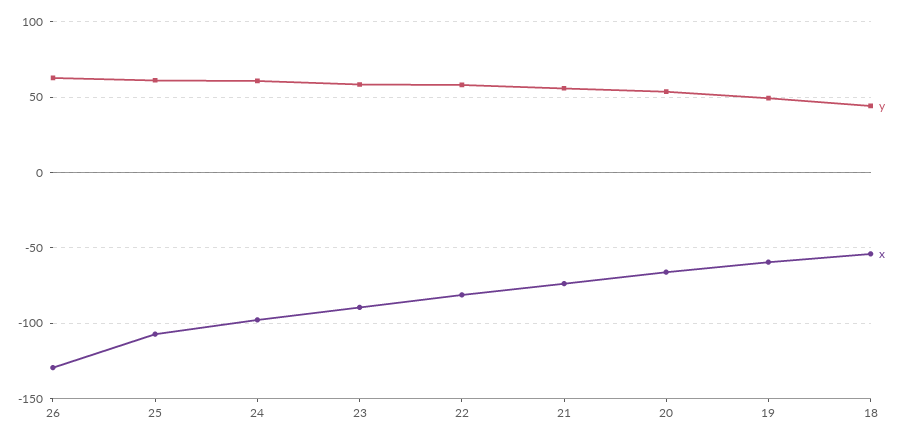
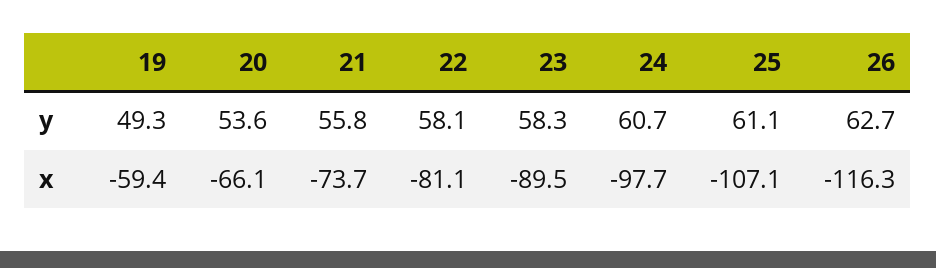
  {
    "y": {
      "26": 62.7,
      "25": 61.1,
      "24": 60.7,
      "23": 58.3,
      "22": 58.1,
      "21": 55.8,
      "20": 53.6,
-     "19": 49.3,
+     "19": 49.3
-     "18": 45
    },
    "x": {
-     "26": -130,
+     "26": -116.3,
      "25": -107.1,
      "24": -97.7,
      "23": -89.5,
      "22": -81.1,
      "21": -73.7,
      "20": -66.1,
-     "19": -59.4,
+     "19": -59.4
-     "18": -55
    }
  }

